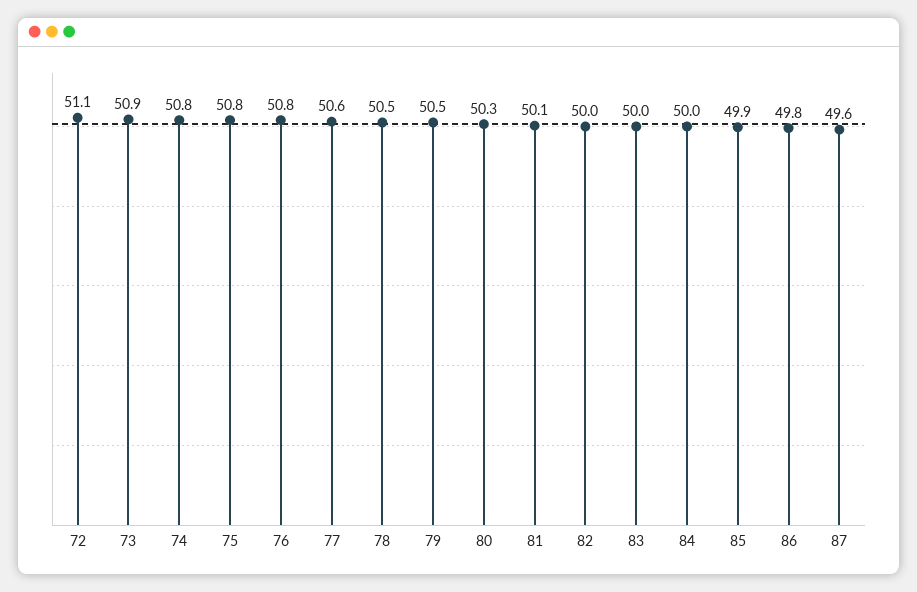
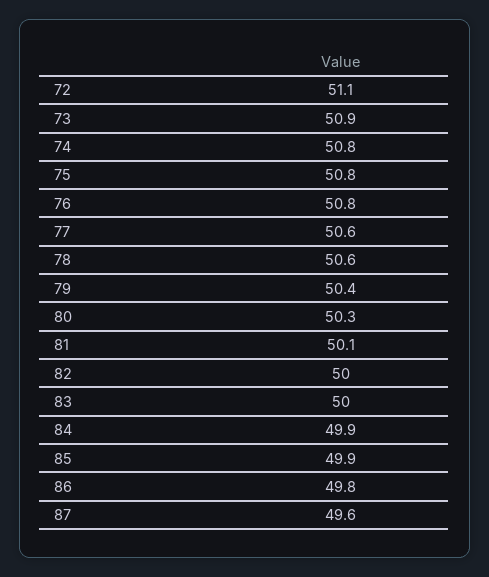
  {
    "72": 51.1,
    "73": 50.9,
    "74": 50.8,
    "75": 50.8,
    "76": 50.8,
    "77": 50.6,
-   "78": 50.5,
+   "78": 50.6,
-   "79": 50.5,
+   "79": 50.4,
    "80": 50.3,
    "81": 50.1,
    "82": 50,
    "83": 50,
-   "84": 50,
+   "84": 49.9,
    "85": 49.9,
    "86": 49.8,
    "87": 49.6
  }

